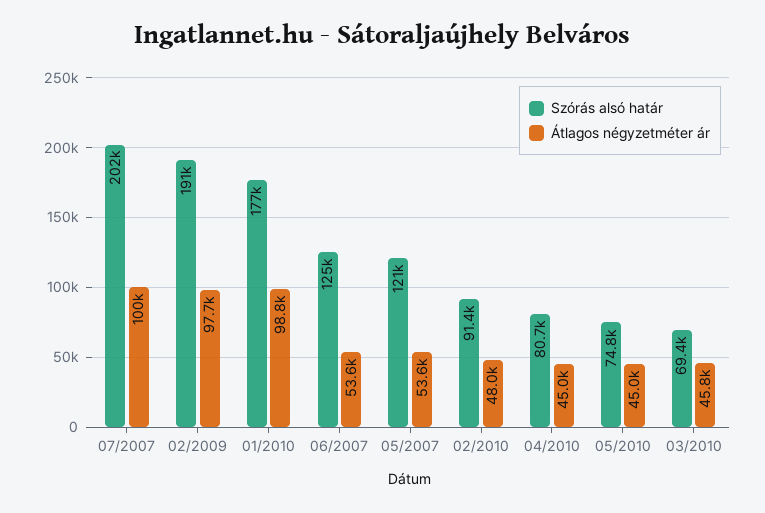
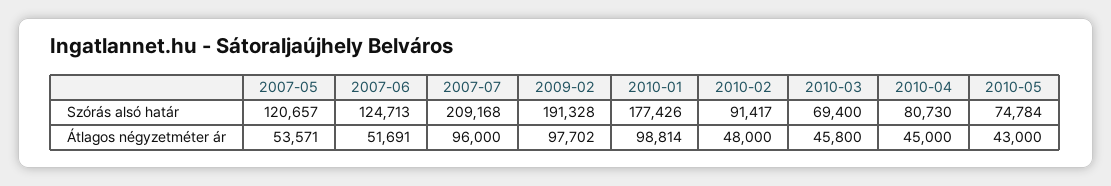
  {
    "Szórás alsó határ": {
-     "07/2007": 202000,
+     "07/2007": 209168,
      "02/2009": 191328,
      "01/2010": 177426,
      "06/2007": 124713,
      "05/2007": 120657,
      "02/2010": 91417,
      "04/2010": 80730,
      "05/2010": 74784,
      "03/2010": 69400
    },
    "Átlagos négyzetméter ár": {
-     "07/2007": 100000,
+     "07/2007": 96000,
      "02/2009": 97702,
      "01/2010": 98814,
-     "06/2007": 53600,
+     "06/2007": 51691,
      "05/2007": 53571,
      "02/2010": 48000,
      "04/2010": 45000,
-     "05/2010": 45000,
+     "05/2010": 43000,
      "03/2010": 45800
    }
  }

